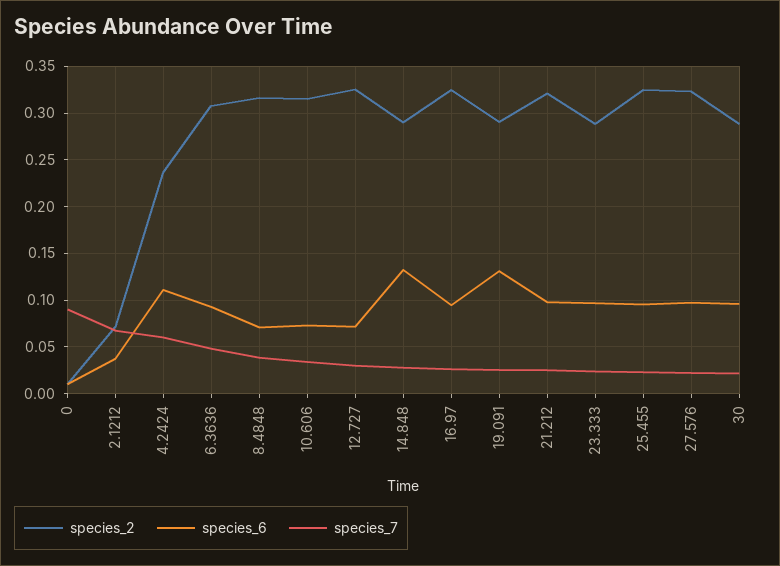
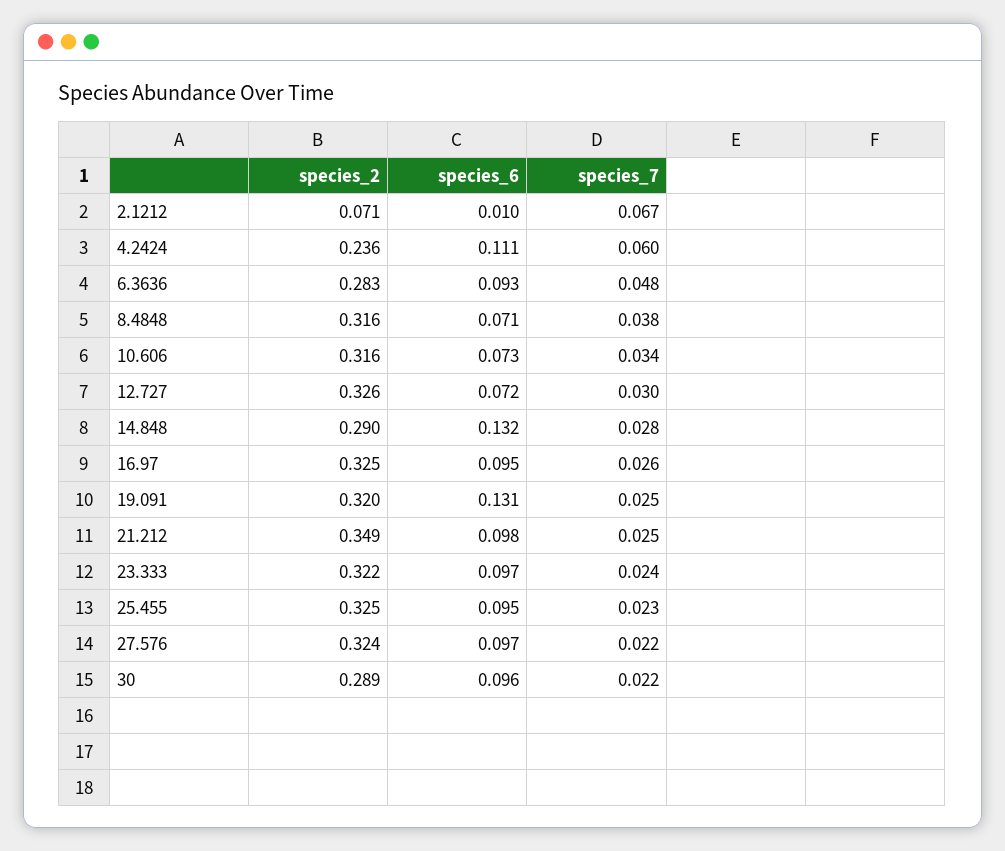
  {
    "species_2": {
-     "0": 0.01,
      "2.1212": 0.071,
      "4.2424": 0.236,
-     "6.3636": 0.31,
+     "6.3636": 0.283,
      "8.4848": 0.316,
      "10.606": 0.316,
      "12.727": 0.326,
      "14.848": 0.29,
      "16.97": 0.325,
-     "19.091": 0.29,
+     "19.091": 0.32,
-     "21.212": 0.32,
+     "21.212": 0.349,
-     "23.333": 0.29,
+     "23.333": 0.322,
      "25.455": 0.325,
      "27.576": 0.324,
      "30": 0.289
    },
    "species_6": {
-     "0": 0.01,
-     "2.1212": 0.04,
+     "2.1212": 0.01,
      "4.2424": 0.111,
      "6.3636": 0.093,
      "8.4848": 0.071,
      "10.606": 0.073,
      "12.727": 0.072,
      "14.848": 0.132,
      "16.97": 0.095,
      "19.091": 0.131,
      "21.212": 0.098,
      "23.333": 0.097,
      "25.455": 0.095,
      "27.576": 0.097,
      "30": 0.096
    },
    "species_7": {
-     "0": 0.09,
      "2.1212": 0.067,
      "4.2424": 0.06,
      "6.3636": 0.048,
      "8.4848": 0.038,
      "10.606": 0.034,
      "12.727": 0.03,
      "14.848": 0.028,
      "16.97": 0.026,
      "19.091": 0.025,
      "21.212": 0.025,
      "23.333": 0.024,
      "25.455": 0.023,
      "27.576": 0.022,
      "30": 0.022
    }
  }

